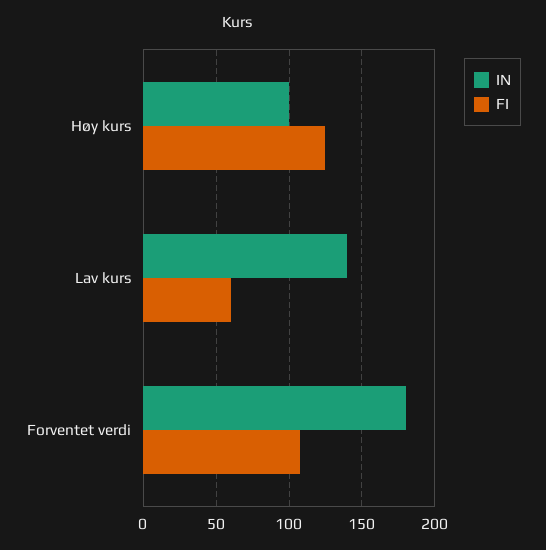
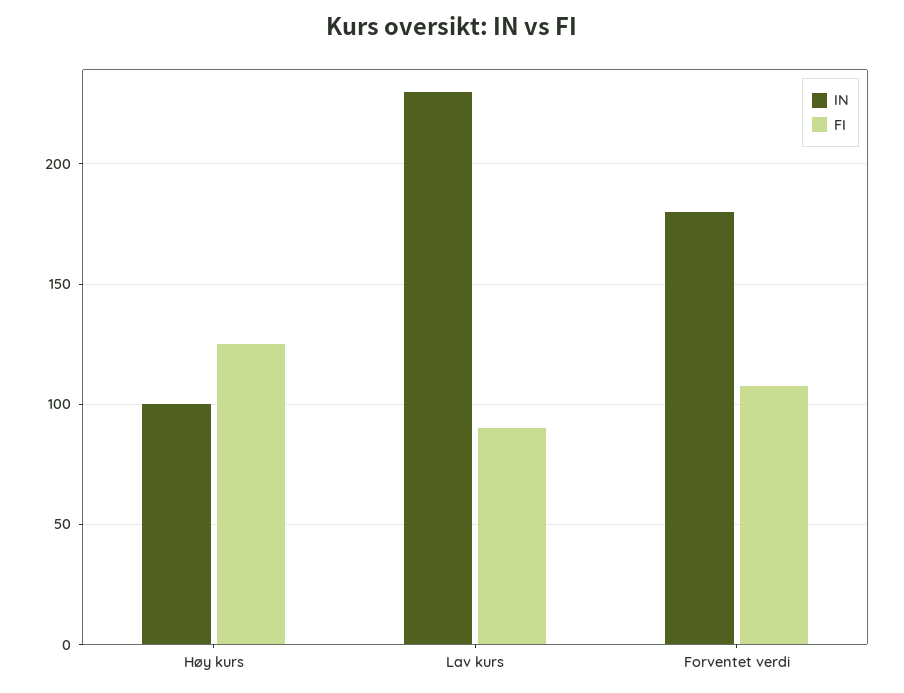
  {
    "IN": {
      "Høy kurs": 100,
-     "Lav kurs": 140,
+     "Lav kurs": 230,
      "Forventet verdi": 180
    },
    "FI": {
      "Høy kurs": 125,
-     "Lav kurs": 60,
+     "Lav kurs": 90,
      "Forventet verdi": 110
    }
  }

